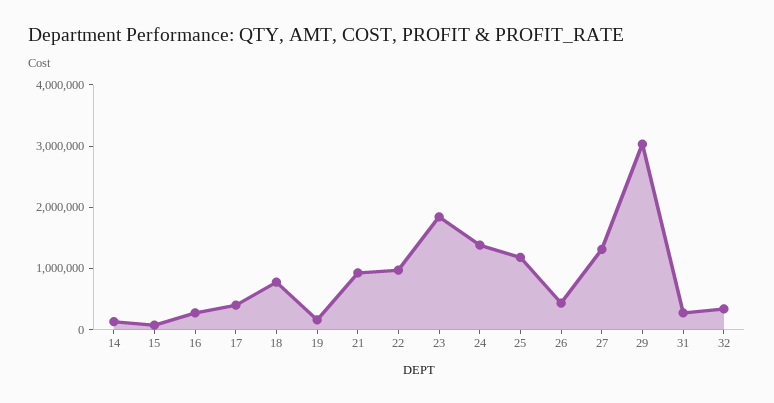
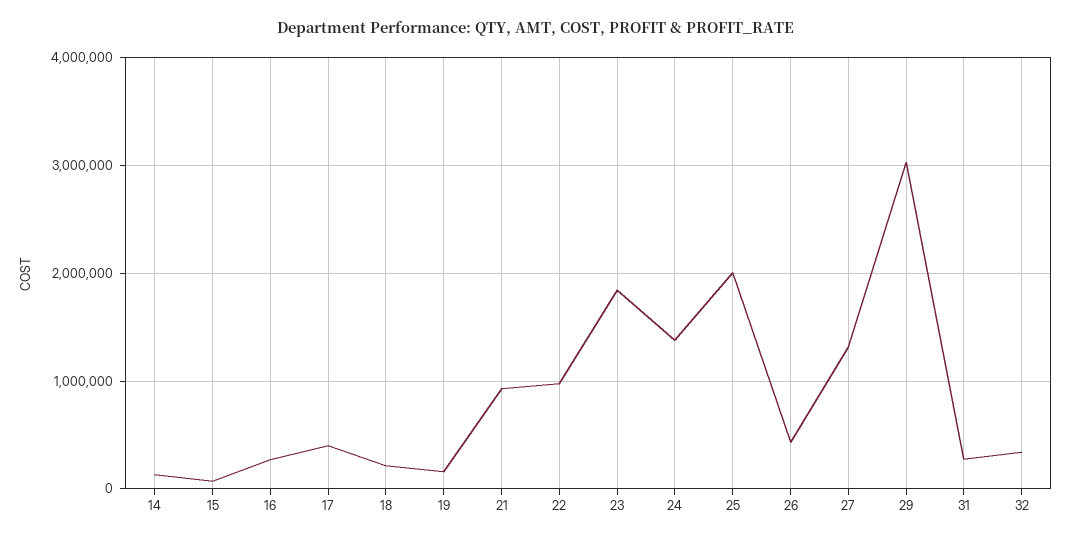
  {
    "14": 100000,
    "15": 100000,
    "16": 300000,
    "17": 400000,
-   "18": 800000,
+   "18": 200000,
    "19": 200000,
    "21": 900000,
    "22": 1000000,
    "23": 1800000,
    "24": 1400000,
-   "25": 1200000,
+   "25": 2000000,
    "26": 400000,
    "27": 1300000,
    "29": 3000000,
    "31": 300000,
    "32": 300000
  }

